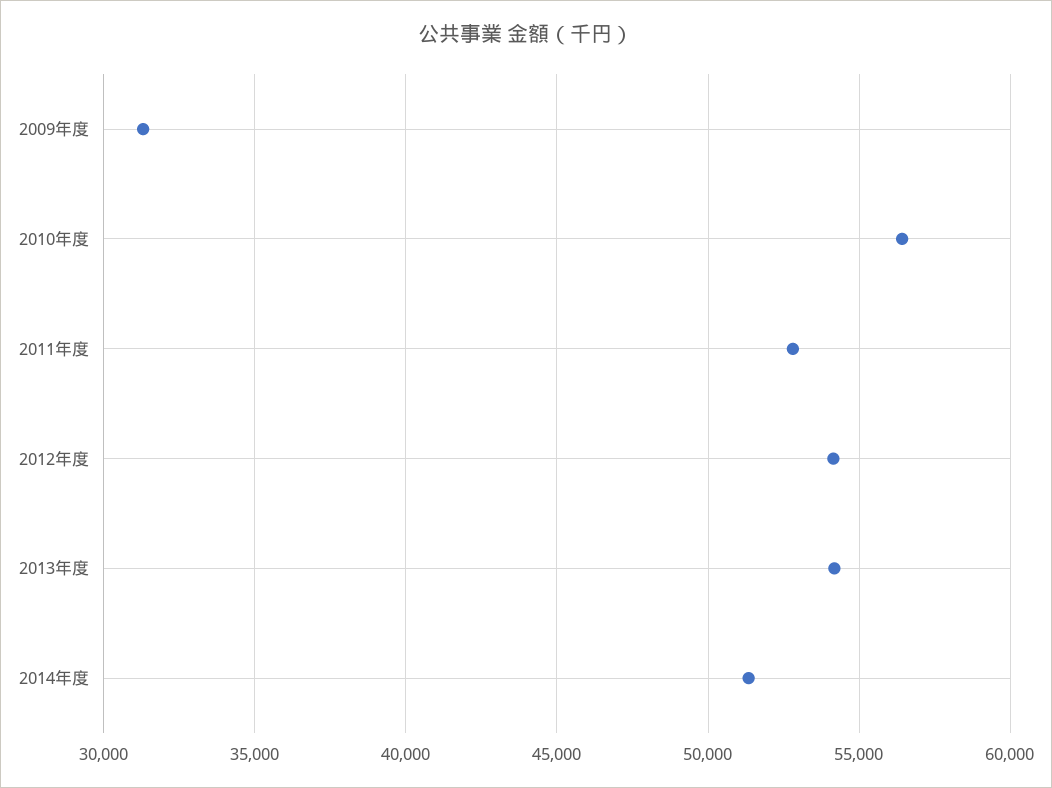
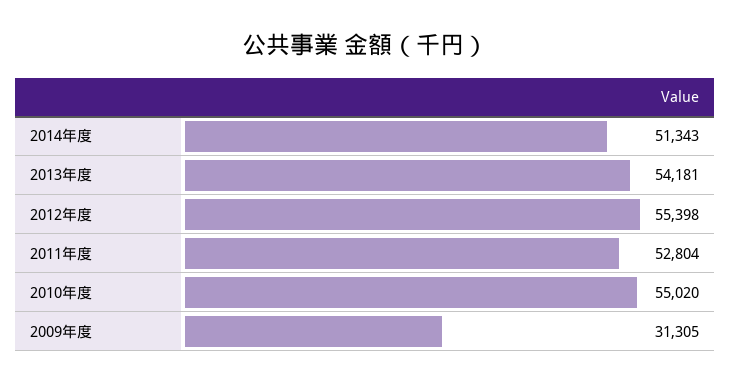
  {
    "2009年度": 31305,
-   "2010年度": 56500,
+   "2010年度": 55020,
    "2011年度": 52804,
-   "2012年度": 54000,
+   "2012年度": 55398,
    "2013年度": 54181,
    "2014年度": 51343
  }

